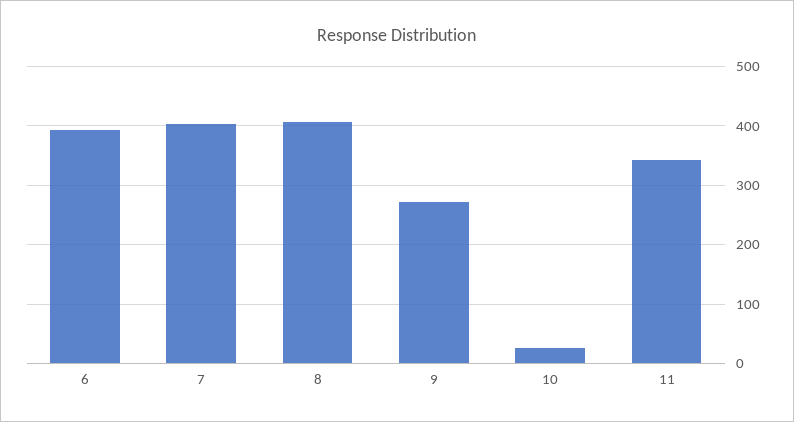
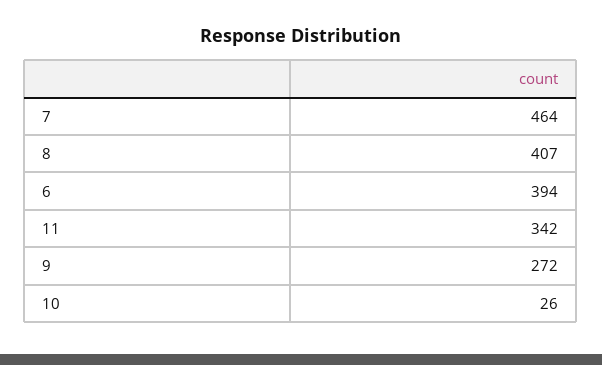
  {
    "6": 394,
-   "7": 400,
+   "7": 464,
    "8": 407,
    "9": 272,
    "10": 26,
    "11": 342
  }

